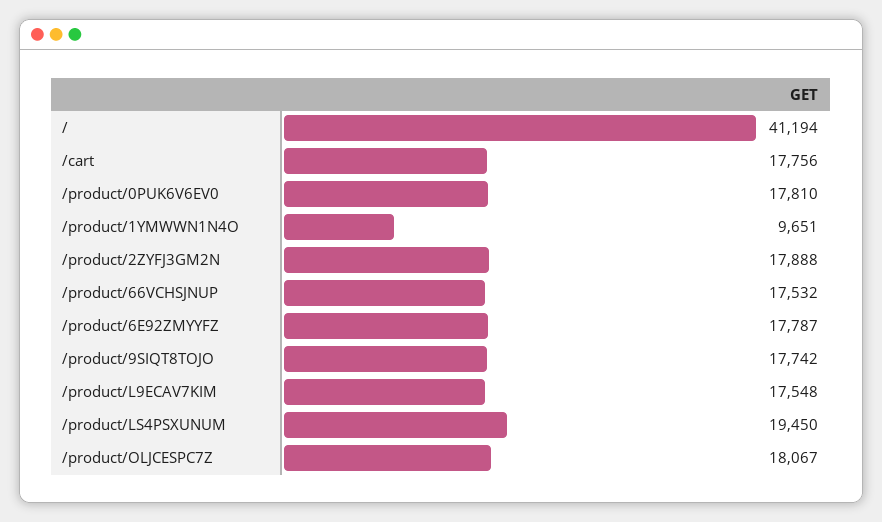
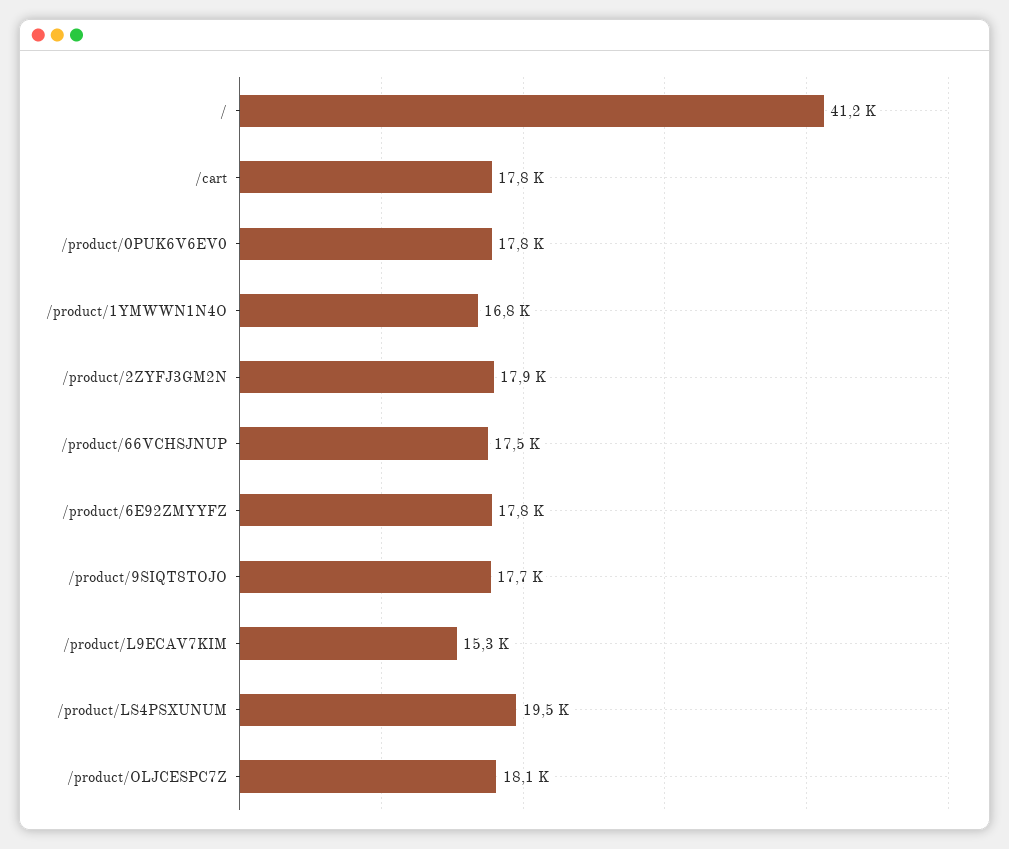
  {
    "/": 41194,
    "/cart": 17756,
    "/product/0PUK6V6EV0": 17810,
-   "/product/1YMWWN1N4O": 9651,
+   "/product/1YMWWN1N4O": 16800,
    "/product/2ZYFJ3GM2N": 17888,
    "/product/66VCHSJNUP": 17532,
    "/product/6E92ZMYYFZ": 17787,
    "/product/9SIQT8TOJO": 17742,
-   "/product/L9ECAV7KIM": 17548,
+   "/product/L9ECAV7KIM": 15300,
    "/product/LS4PSXUNUM": 19450,
    "/product/OLJCESPC7Z": 18067
  }

